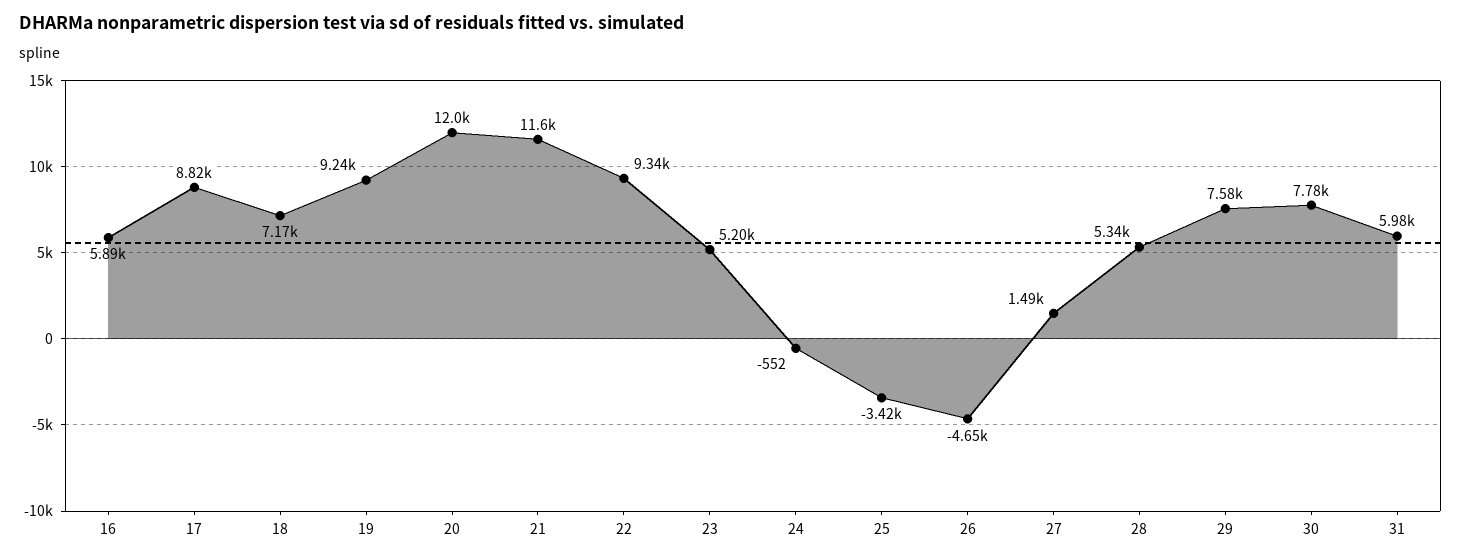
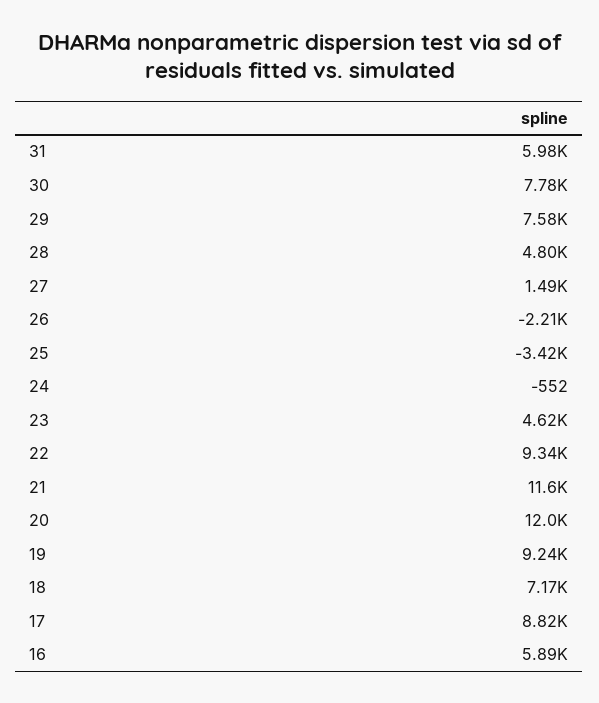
  {
    "16": 5890,
    "17": 8820,
    "18": 7170,
    "19": 9240,
    "20": 12000,
    "21": 11600,
    "22": 9340,
-   "23": 5200,
+   "23": 4620,
    "24": -552,
    "25": -3420,
-   "26": -4650,
+   "26": -2210,
    "27": 1490,
-   "28": 5340,
+   "28": 4800,
    "29": 7580,
    "30": 7780,
    "31": 5980
  }

